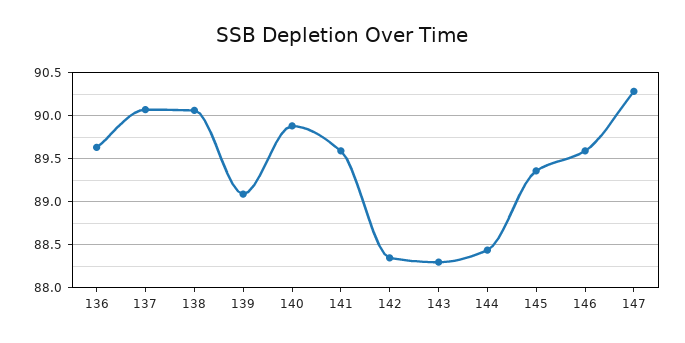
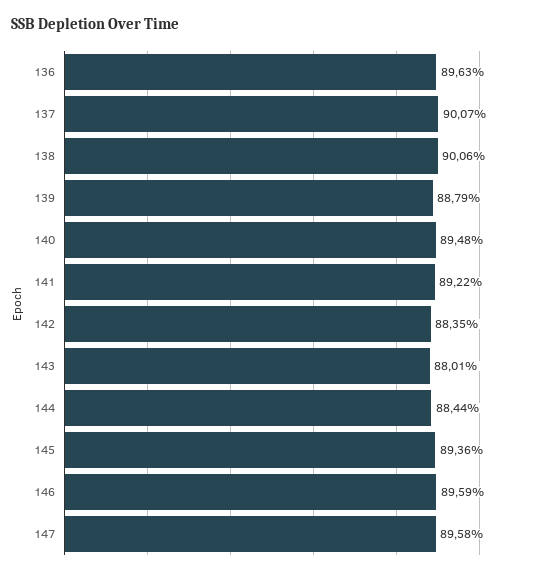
  {
    "136": 89.63,
    "137": 90.07,
    "138": 90.06,
-   "139": 89.1,
+   "139": 88.79,
-   "140": 89.9,
+   "140": 89.48,
-   "141": 89.6,
+   "141": 89.22,
    "142": 88.35,
-   "143": 88.3,
+   "143": 88.01,
    "144": 88.44,
    "145": 89.36,
    "146": 89.59,
-   "147": 90.3
+   "147": 89.58
  }

